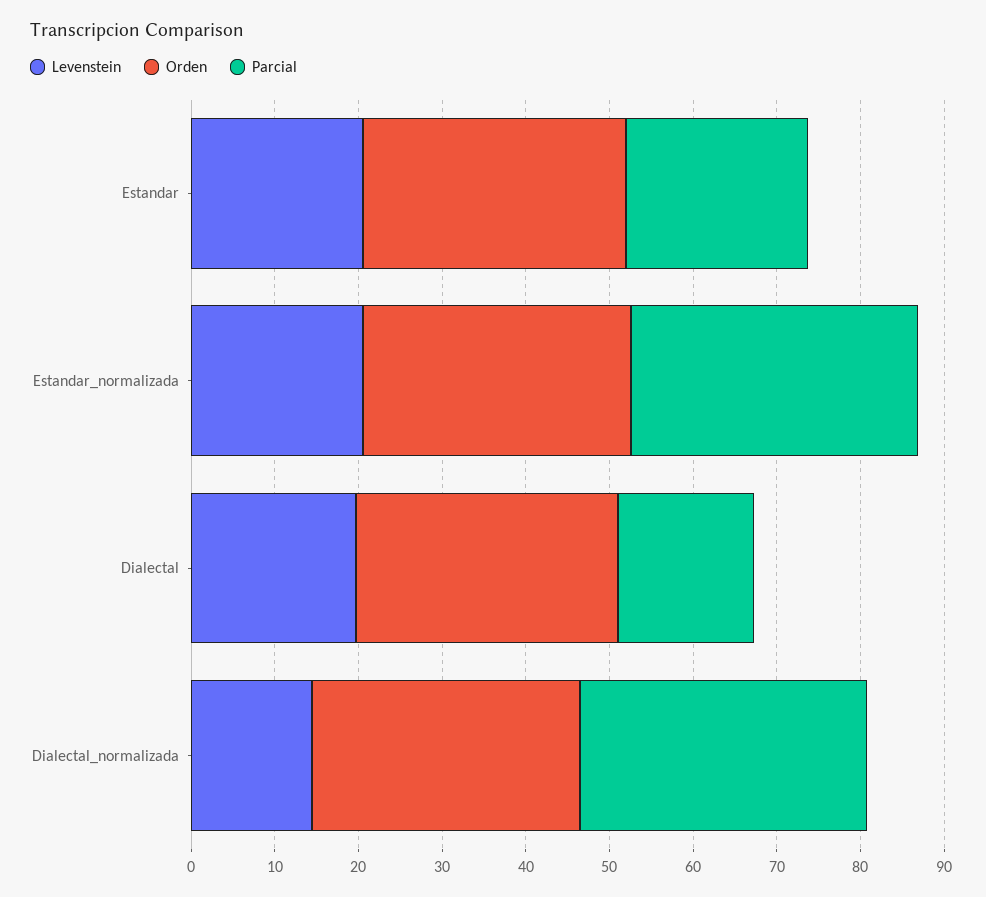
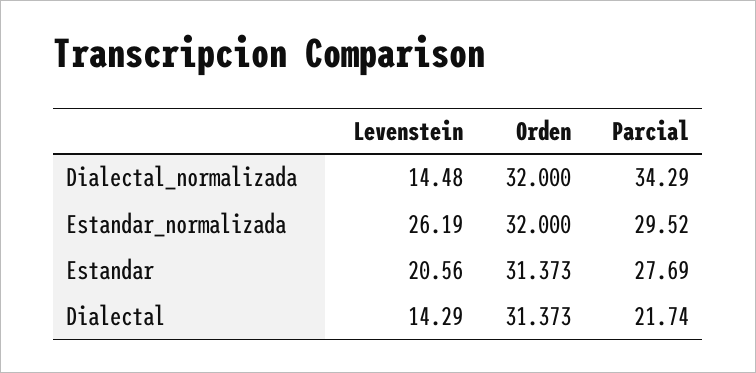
  {
    "Levenstein": {
      "Estandar": 20.56,
-     "Estandar_normalizada": 20,
+     "Estandar_normalizada": 26.19,
-     "Dialectal": 20,
+     "Dialectal": 14.29,
      "Dialectal_normalizada": 14.48
    },
    "Orden": {
      "Estandar": 31.373,
      "Estandar_normalizada": 32,
      "Dialectal": 31.373,
      "Dialectal_normalizada": 32
    },
    "Parcial": {
-     "Estandar": 22,
+     "Estandar": 27.69,
-     "Estandar_normalizada": 34,
+     "Estandar_normalizada": 29.52,
-     "Dialectal": 16,
+     "Dialectal": 21.74,
      "Dialectal_normalizada": 34.29
    }
  }

